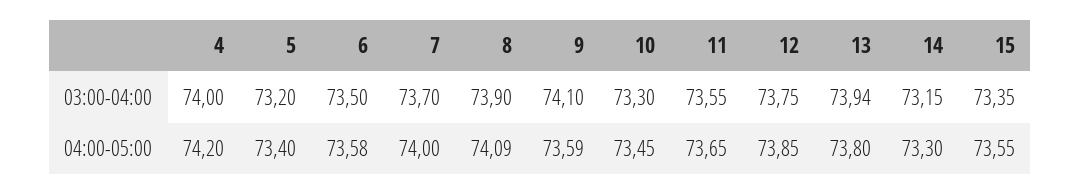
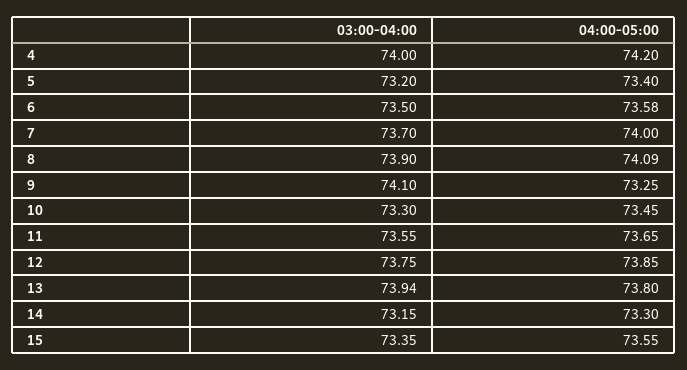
  {
    "4": {
      "03:00-04:00": 74,
      "04:00-05:00": 74.2
    },
    "5": {
      "03:00-04:00": 73.2,
      "04:00-05:00": 73.4
    },
    "6": {
      "03:00-04:00": 73.5,
      "04:00-05:00": 73.58
    },
    "7": {
      "03:00-04:00": 73.7,
      "04:00-05:00": 74
    },
    "8": {
      "03:00-04:00": 73.9,
      "04:00-05:00": 74.09
    },
    "9": {
      "03:00-04:00": 74.1,
-     "04:00-05:00": 73.59
+     "04:00-05:00": 73.25
    },
    "10": {
      "03:00-04:00": 73.3,
      "04:00-05:00": 73.45
    },
    "11": {
      "03:00-04:00": 73.55,
      "04:00-05:00": 73.65
    },
    "12": {
      "03:00-04:00": 73.75,
      "04:00-05:00": 73.85
    },
    "13": {
      "03:00-04:00": 73.94,
      "04:00-05:00": 73.8
    },
    "14": {
      "03:00-04:00": 73.15,
      "04:00-05:00": 73.3
    },
    "15": {
      "03:00-04:00": 73.35,
      "04:00-05:00": 73.55
    }
  }

